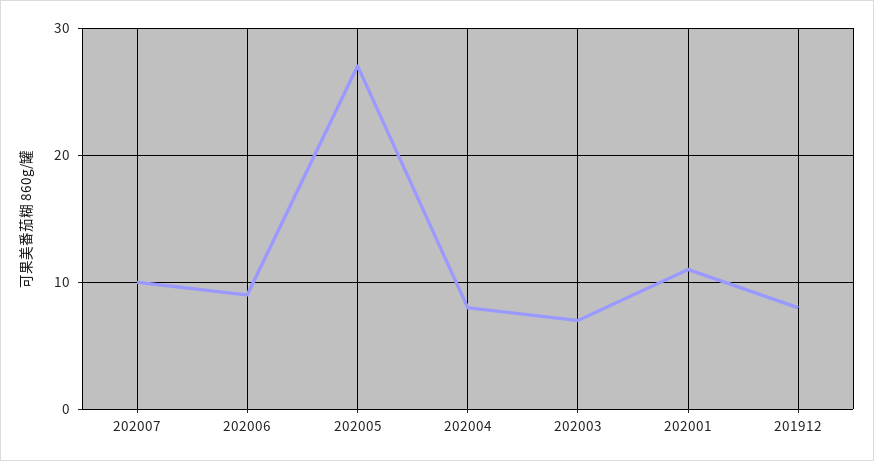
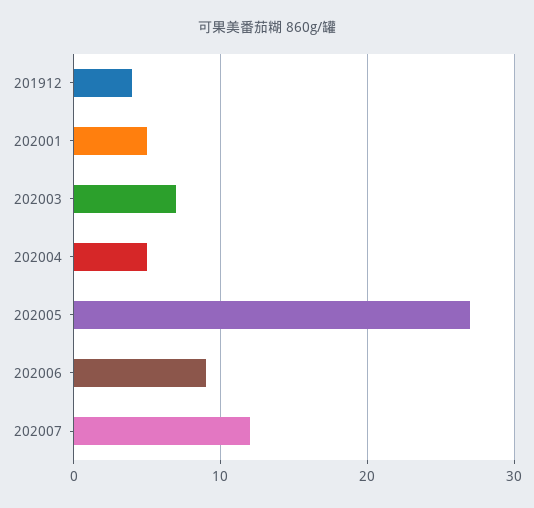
  {
-   "202007": 10,
+   "202007": 12,
    "202006": 9,
    "202005": 27,
-   "202004": 8,
+   "202004": 5,
    "202003": 7,
-   "202001": 11,
+   "202001": 5,
-   "201912": 8
+   "201912": 4
  }

